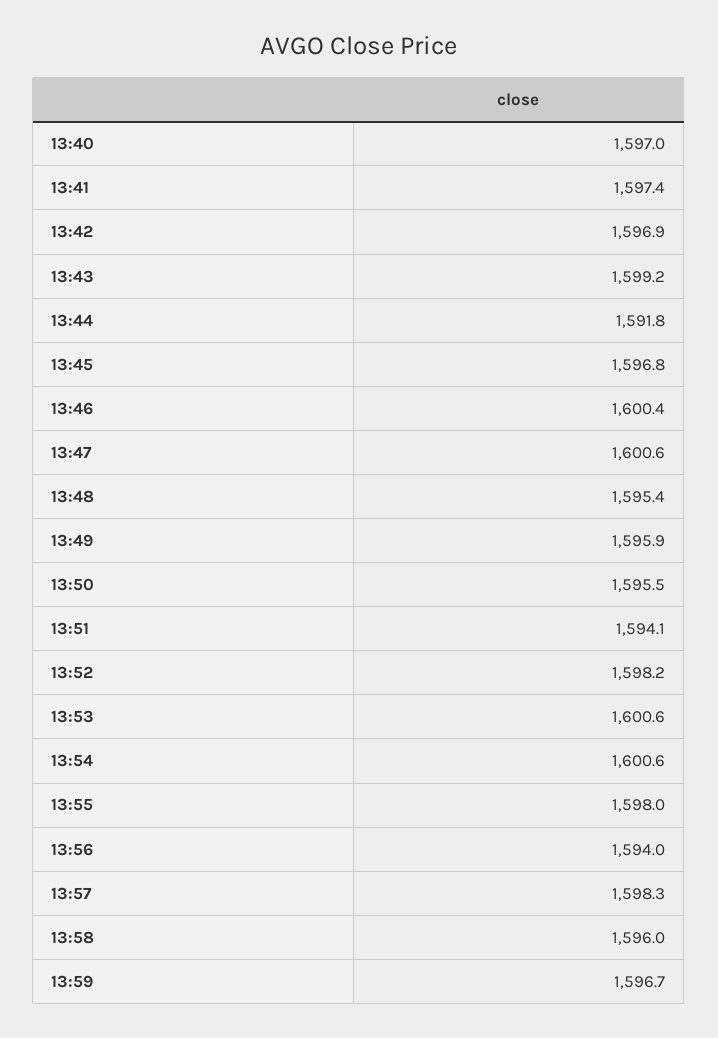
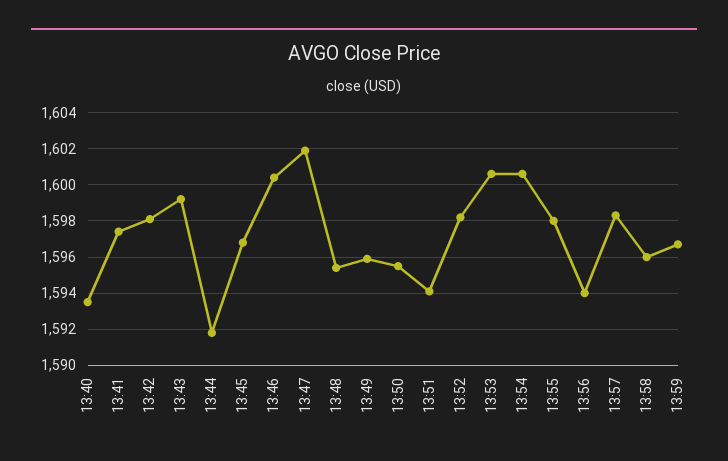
  {
-   "13:40": 1597,
+   "13:40": 1593.5,
    "13:41": 1597.4,
-   "13:42": 1596.9,
+   "13:42": 1598,
    "13:43": 1599.2,
    "13:44": 1591.8,
    "13:45": 1596.8,
    "13:46": 1600.4,
-   "13:47": 1600.6,
+   "13:47": 1602,
    "13:48": 1595.4,
    "13:49": 1595.9,
    "13:50": 1595.5,
    "13:51": 1594.1,
    "13:52": 1598.2,
    "13:53": 1600.6,
    "13:54": 1600.6,
    "13:55": 1598,
    "13:56": 1594,
    "13:57": 1598.3,
    "13:58": 1596,
    "13:59": 1596.7
  }

